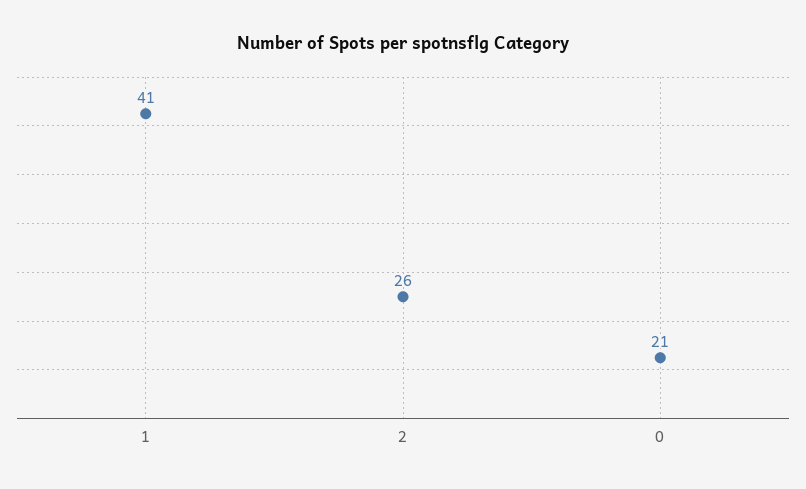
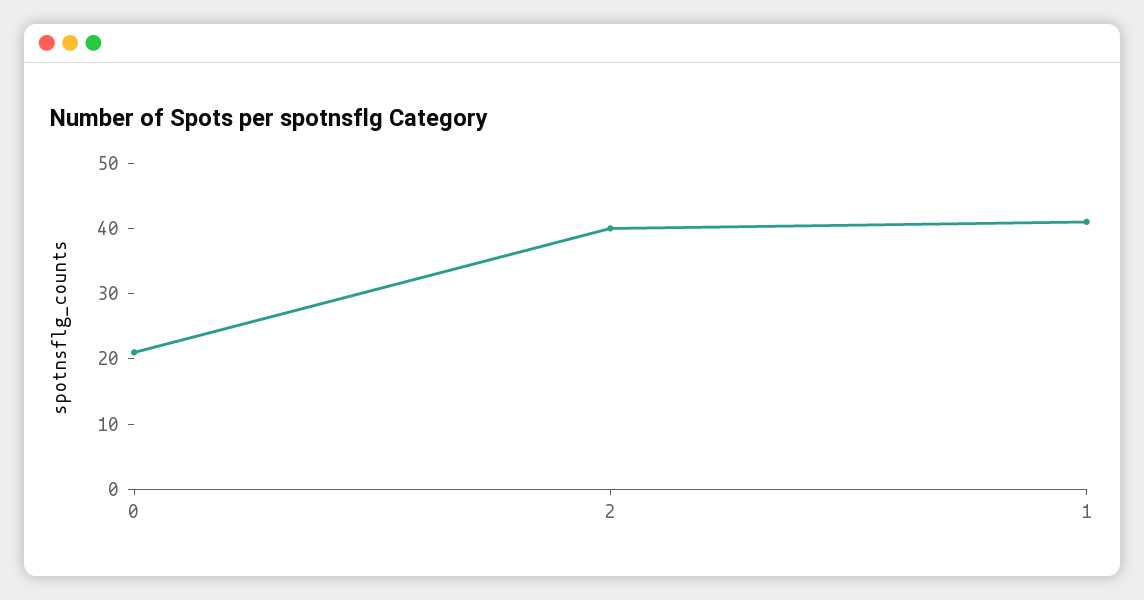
  {
    "1": 41,
-   "2": 26,
+   "2": 40,
    "0": 21
  }

